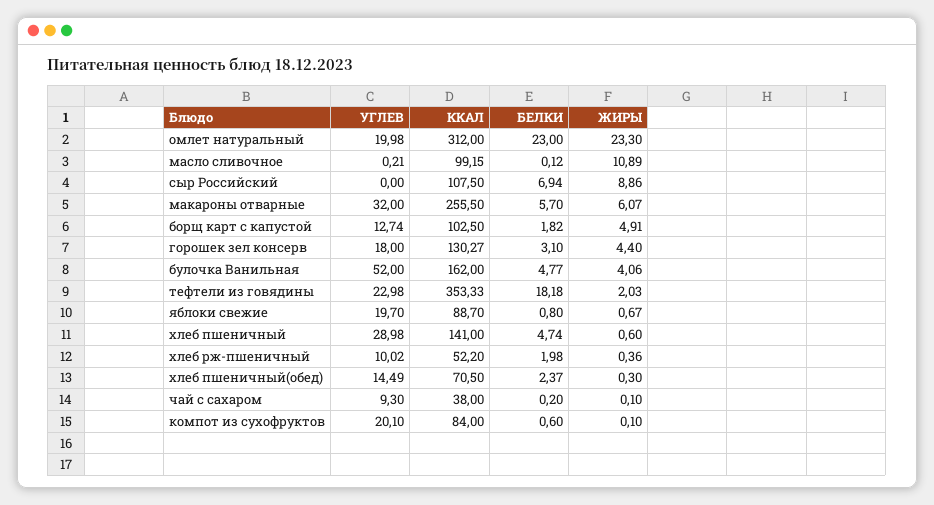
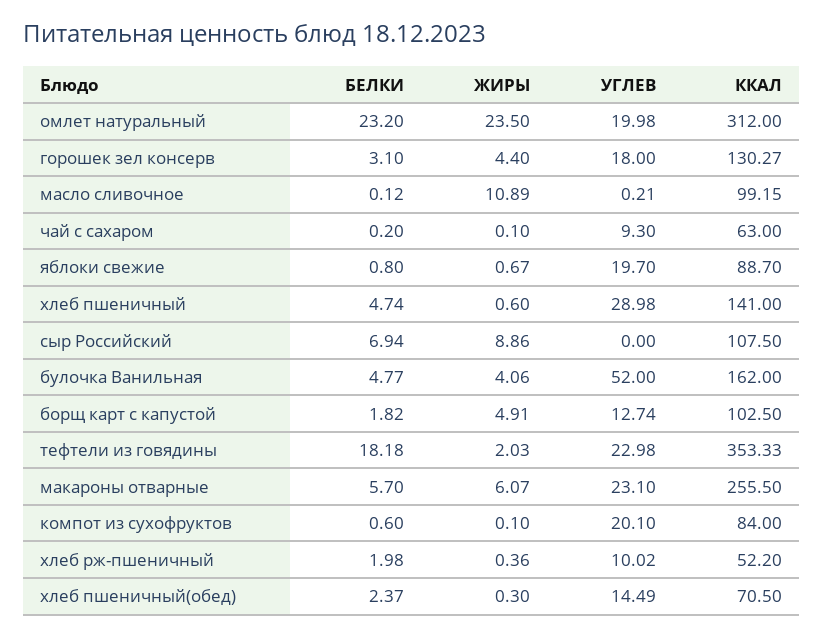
  {
    "УГЛЕВ": {
      "омлет натуральный": 19.98,
      "масло сливочное": 0.21,
      "сыр Российский": 0,
-     "макароны отварные": 32,
+     "макароны отварные": 23.1,
      "борщ карт с капустой": 12.74,
      "горошек зел консерв": 18,
      "булочка Ванильная": 52,
      "тефтели из говядины": 22.98,
      "яблоки свежие": 19.7,
      "хлеб пшеничный": 28.98,
      "хлеб рж-пшеничный": 10.02,
      "хлеб пшеничный(обед)": 14.49,
      "чай с сахаром": 9.3,
      "компот из сухофруктов": 20.1
    },
    "ККАЛ": {
      "омлет натуральный": 312,
      "масло сливочное": 99.15,
      "сыр Российский": 107.5,
      "макароны отварные": 255.5,
      "борщ карт с капустой": 102.5,
      "горошек зел консерв": 130.27,
      "булочка Ванильная": 162,
      "тефтели из говядины": 353.33,
      "яблоки свежие": 88.7,
      "хлеб пшеничный": 141,
      "хлеб рж-пшеничный": 52.2,
      "хлеб пшеничный(обед)": 70.5,
-     "чай с сахаром": 38,
+     "чай с сахаром": 63,
      "компот из сухофруктов": 84
    },
    "БЕЛКИ": {
-     "омлет натуральный": 23,
+     "омлет натуральный": 23.2,
      "масло сливочное": 0.12,
      "сыр Российский": 6.94,
      "макароны отварные": 5.7,
      "борщ карт с капустой": 1.82,
      "горошек зел консерв": 3.1,
      "булочка Ванильная": 4.77,
      "тефтели из говядины": 18.18,
      "яблоки свежие": 0.8,
      "хлеб пшеничный": 4.74,
      "хлеб рж-пшеничный": 1.98,
      "хлеб пшеничный(обед)": 2.37,
      "чай с сахаром": 0.2,
      "компот из сухофруктов": 0.6
    },
    "ЖИРЫ": {
-     "омлет натуральный": 23.3,
+     "омлет натуральный": 23.5,
      "масло сливочное": 10.89,
      "сыр Российский": 8.86,
      "макароны отварные": 6.07,
      "борщ карт с капустой": 4.91,
      "горошек зел консерв": 4.4,
      "булочка Ванильная": 4.06,
      "тефтели из говядины": 2.03,
      "яблоки свежие": 0.67,
      "хлеб пшеничный": 0.6,
      "хлеб рж-пшеничный": 0.36,
      "хлеб пшеничный(обед)": 0.3,
      "чай с сахаром": 0.1,
      "компот из сухофруктов": 0.1
    }
  }

